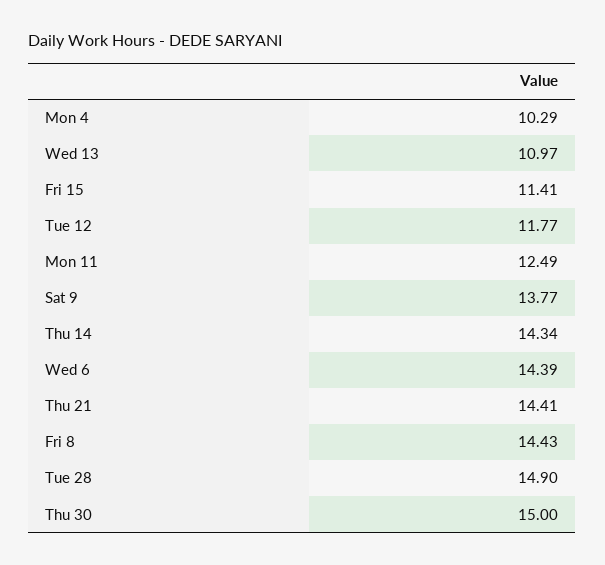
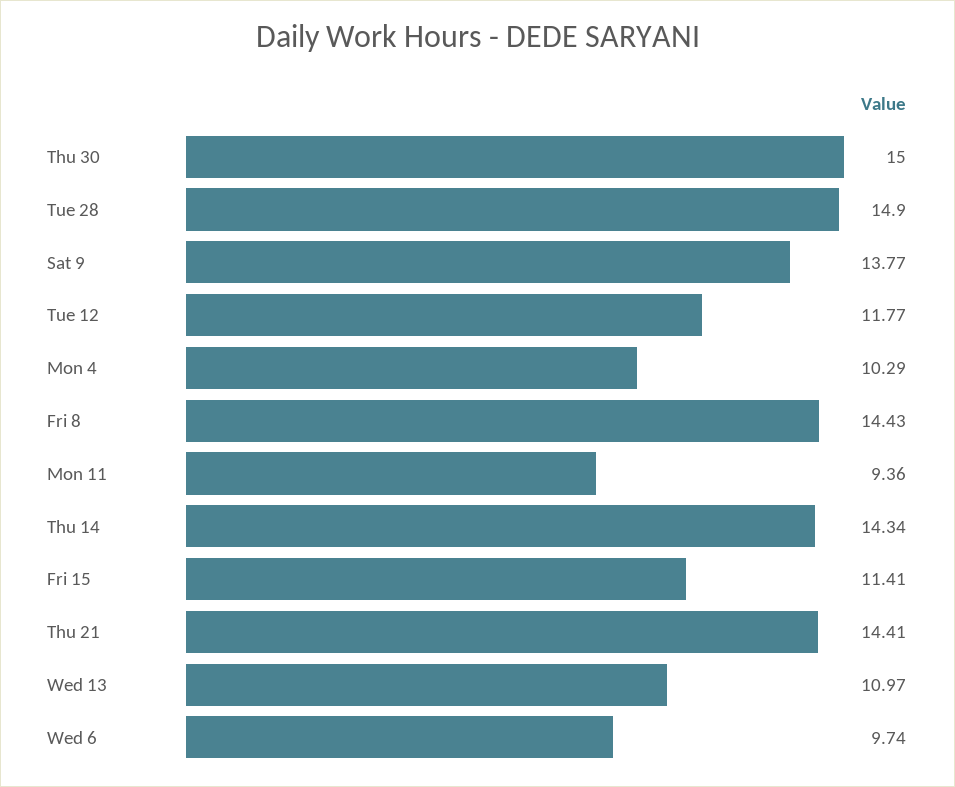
  {
    "Mon 4": 10.29,
    "Wed 13": 10.97,
    "Fri 15": 11.41,
    "Tue 12": 11.77,
-   "Mon 11": 12.49,
+   "Mon 11": 9.36,
    "Sat 9": 13.77,
    "Thu 14": 14.34,
-   "Wed 6": 14.39,
+   "Wed 6": 9.74,
    "Thu 21": 14.41,
    "Fri 8": 14.43,
    "Tue 28": 14.9,
    "Thu 30": 15
  }

